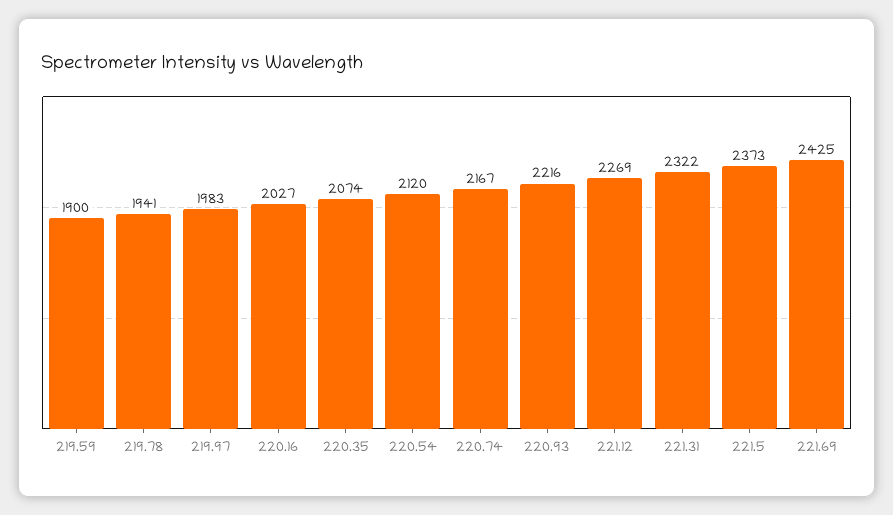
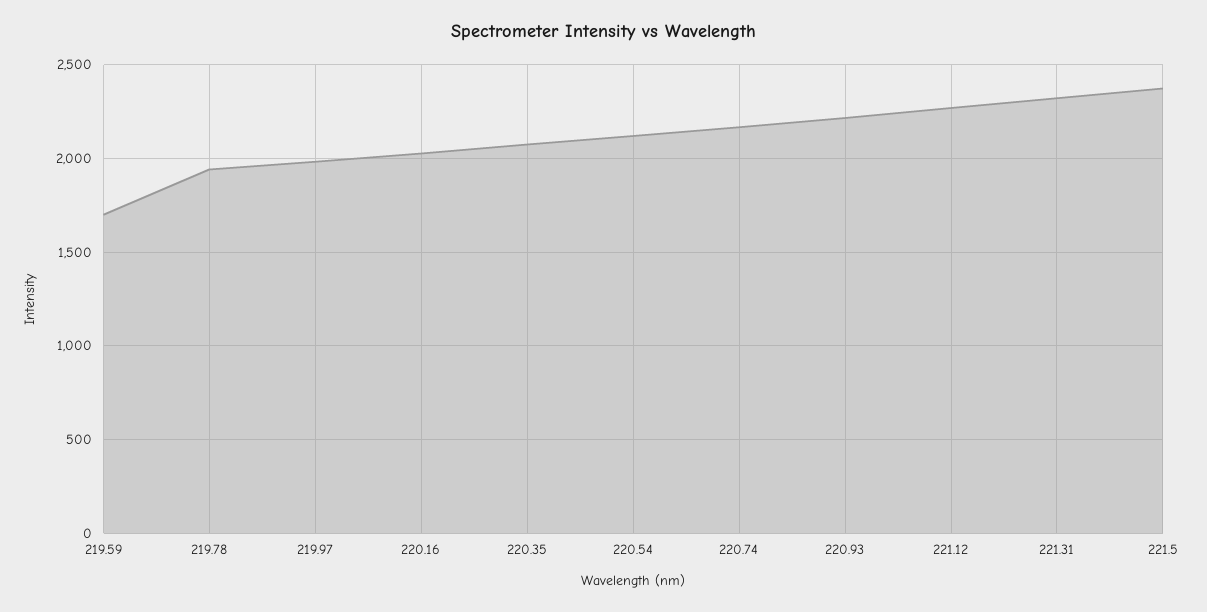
  {
-   "219.59": 1900,
+   "219.59": 1700,
    "219.78": 1941,
    "219.97": 1983,
    "220.16": 2027,
    "220.35": 2074,
    "220.54": 2120,
    "220.74": 2167,
    "220.93": 2216,
    "221.12": 2269,
    "221.31": 2322,
-   "221.5": 2373,
+   "221.5": 2373
-   "221.69": 2425
  }

